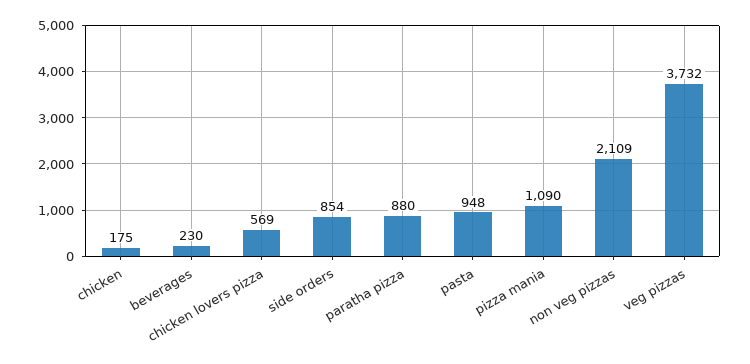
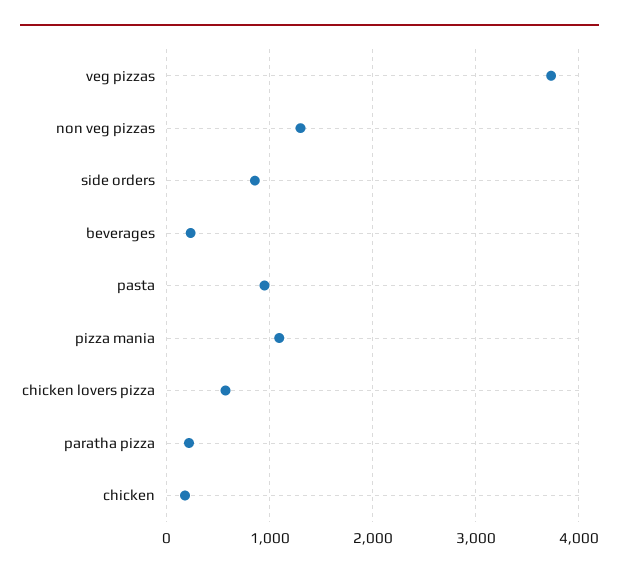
  {
    "chicken": 175,
    "beverages": 230,
    "chicken lovers pizza": 569,
    "side orders": 854,
-   "paratha pizza": 880,
+   "paratha pizza": 200,
    "pasta": 948,
    "pizza mania": 1090,
-   "non veg pizzas": 2109,
+   "non veg pizzas": 1300,
    "veg pizzas": 3732
  }

